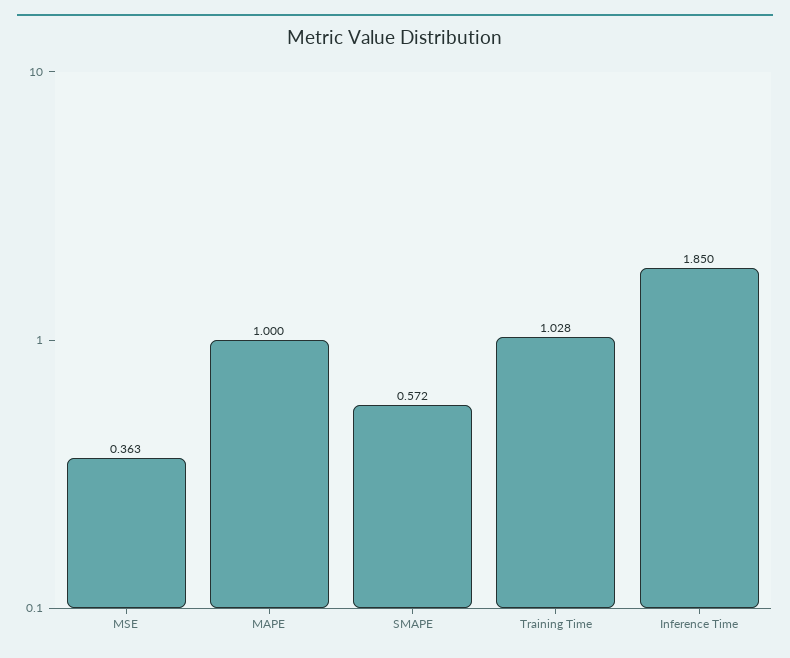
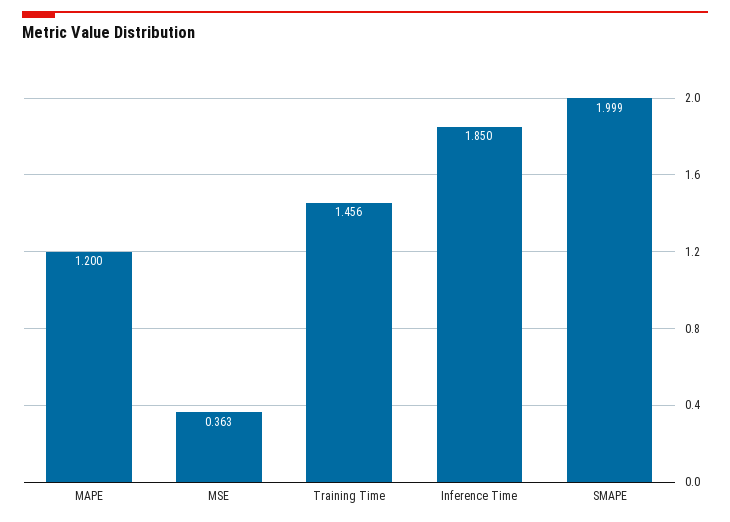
  {
    "MSE": 0.363,
-   "MAPE": 1,
+   "MAPE": 1.2,
-   "SMAPE": 0.572,
+   "SMAPE": 1.999,
-   "Training Time": 1.028,
+   "Training Time": 1.456,
    "Inference Time": 1.85
  }

